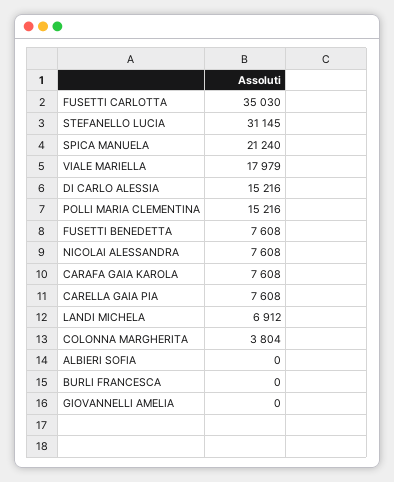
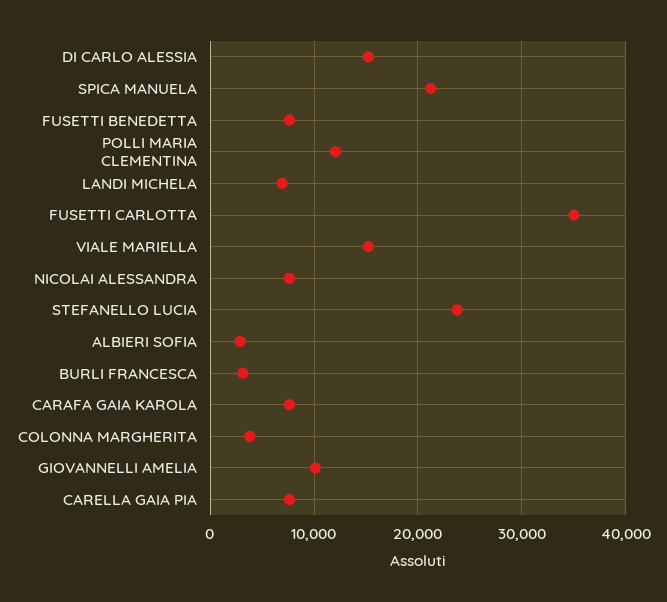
  {
    "FUSETTI CARLOTTA": 35030,
-   "STEFANELLO LUCIA": 31145,
+   "STEFANELLO LUCIA": 24000,
    "SPICA MANUELA": 21240,
-   "VIALE MARIELLA": 17979,
+   "VIALE MARIELLA": 15000,
    "DI CARLO ALESSIA": 15216,
-   "POLLI MARIA CLEMENTINA": 15216,
+   "POLLI MARIA CLEMENTINA": 12000,
    "FUSETTI BENEDETTA": 7608,
    "NICOLAI ALESSANDRA": 7608,
    "CARAFA GAIA KAROLA": 7608,
    "CARELLA GAIA PIA": 7608,
    "LANDI MICHELA": 6912,
    "COLONNA MARGHERITA": 3804,
-   "ALBIERI SOFIA": 0,
+   "ALBIERI SOFIA": 3000,
-   "BURLI FRANCESCA": 0,
+   "BURLI FRANCESCA": 3000,
-   "GIOVANNELLI AMELIA": 0
+   "GIOVANNELLI AMELIA": 10000
  }

